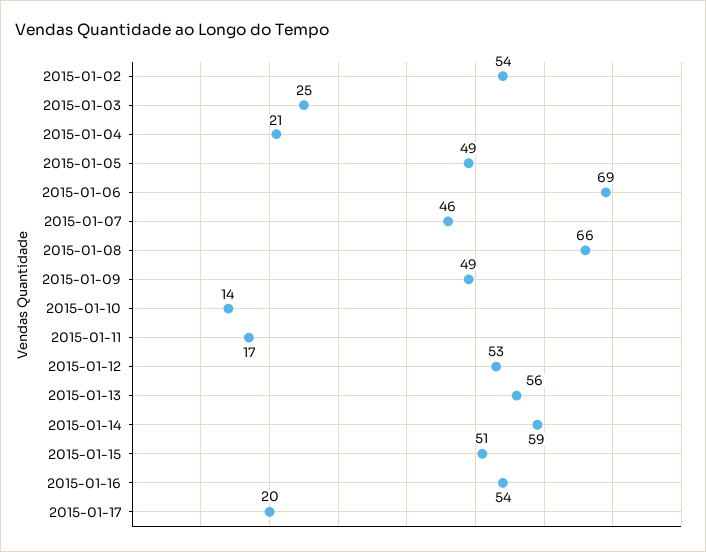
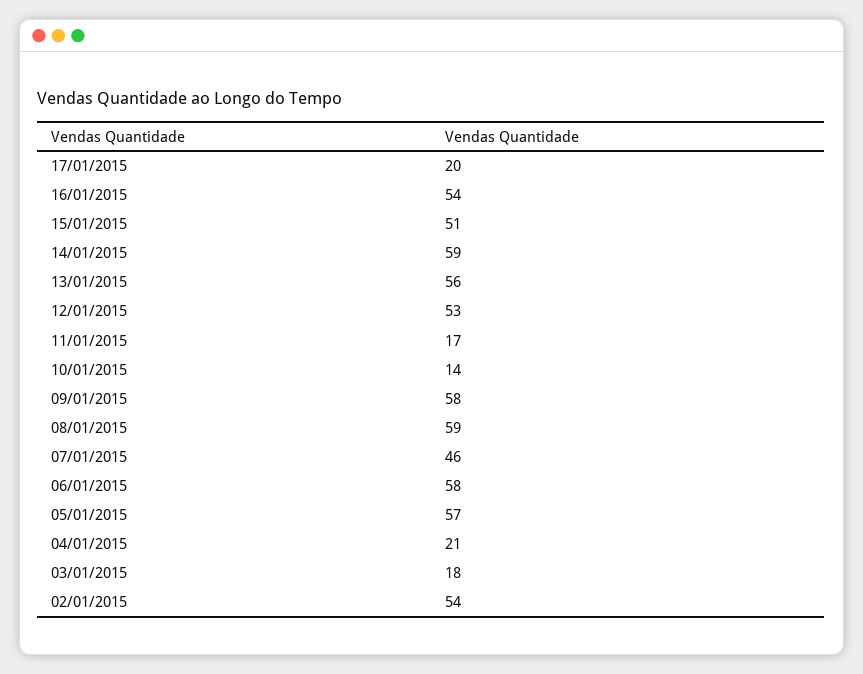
  {
    "2015-01-02": 54,
-   "2015-01-03": 25,
+   "2015-01-03": 18,
    "2015-01-04": 21,
-   "2015-01-05": 49,
+   "2015-01-05": 57,
-   "2015-01-06": 69,
+   "2015-01-06": 58,
    "2015-01-07": 46,
-   "2015-01-08": 66,
+   "2015-01-08": 59,
-   "2015-01-09": 49,
+   "2015-01-09": 58,
    "2015-01-10": 14,
    "2015-01-11": 17,
    "2015-01-12": 53,
    "2015-01-13": 56,
    "2015-01-14": 59,
    "2015-01-15": 51,
    "2015-01-16": 54,
    "2015-01-17": 20
  }

